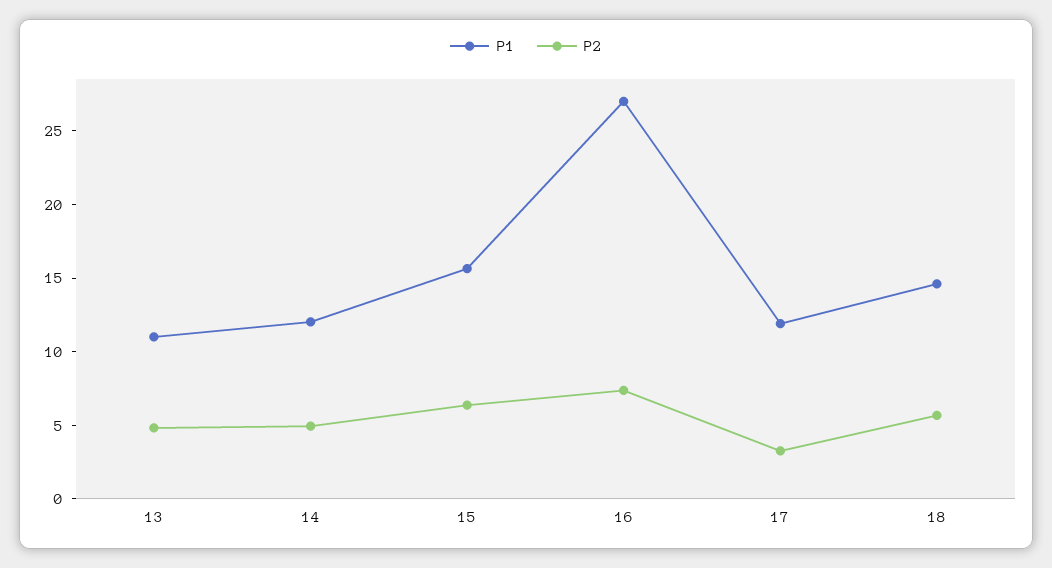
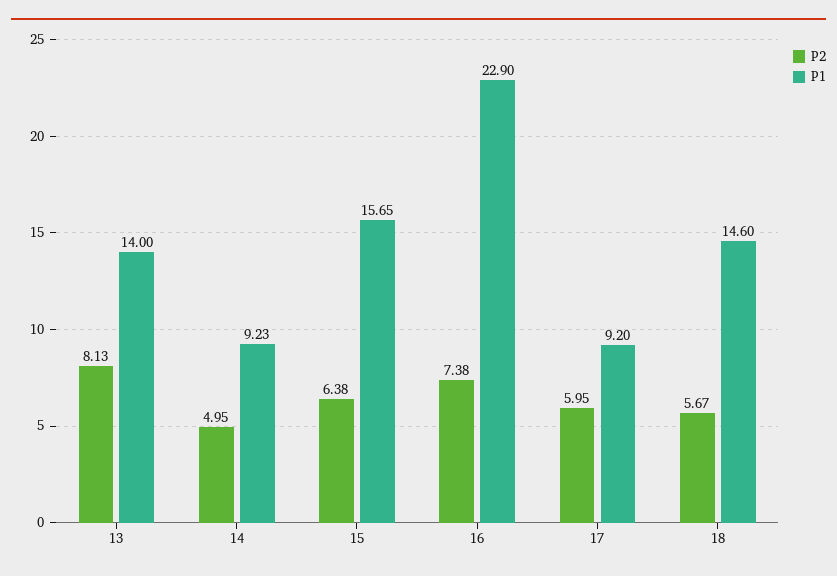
  {
    "P1": {
-     "13": 11,
+     "13": 14,
-     "14": 12,
+     "14": 9.23,
      "15": 15.65,
-     "16": 27,
+     "16": 22.9,
-     "17": 12,
+     "17": 9.2,
      "18": 14.6
    },
    "P2": {
-     "13": 5,
+     "13": 8.13,
      "14": 4.95,
      "15": 6.38,
      "16": 7.38,
-     "17": 3,
+     "17": 5.95,
      "18": 5.67
    }
  }

